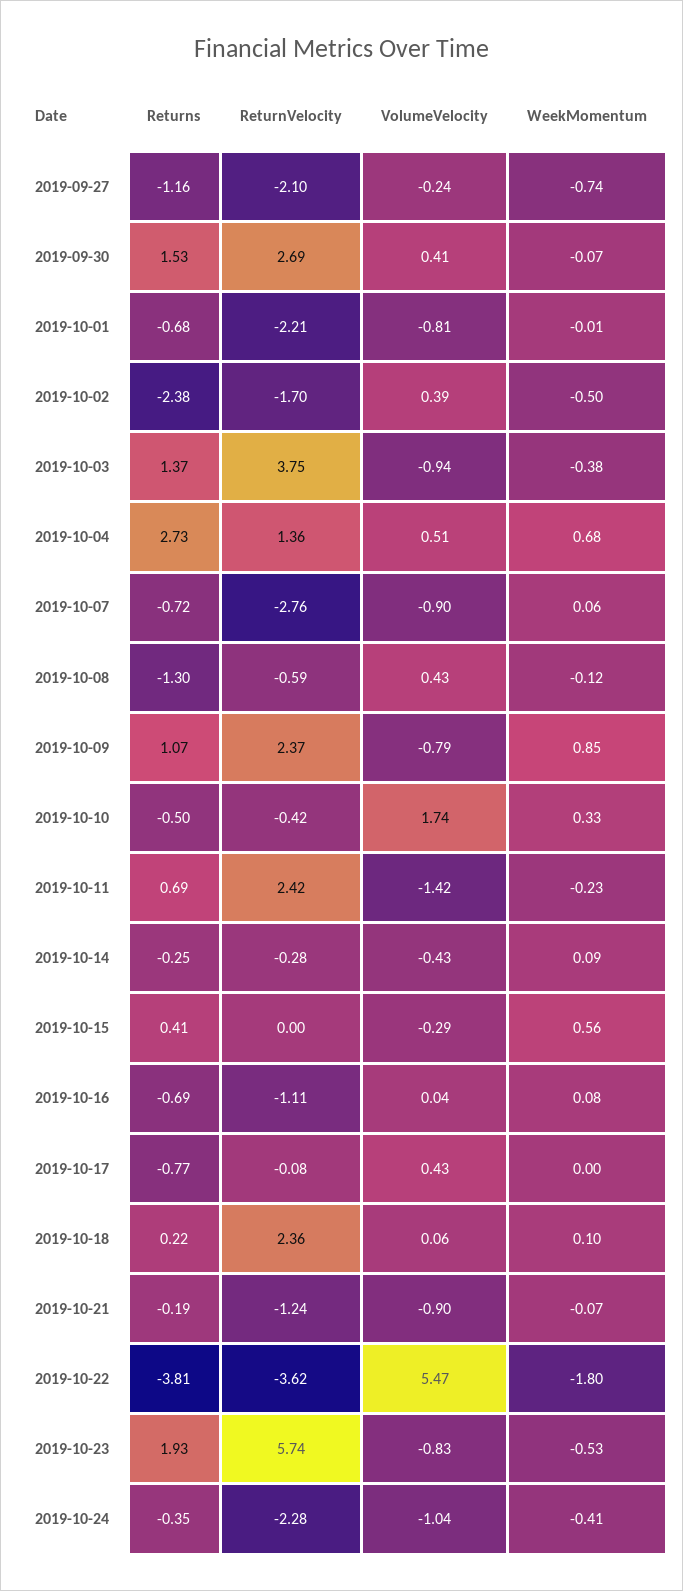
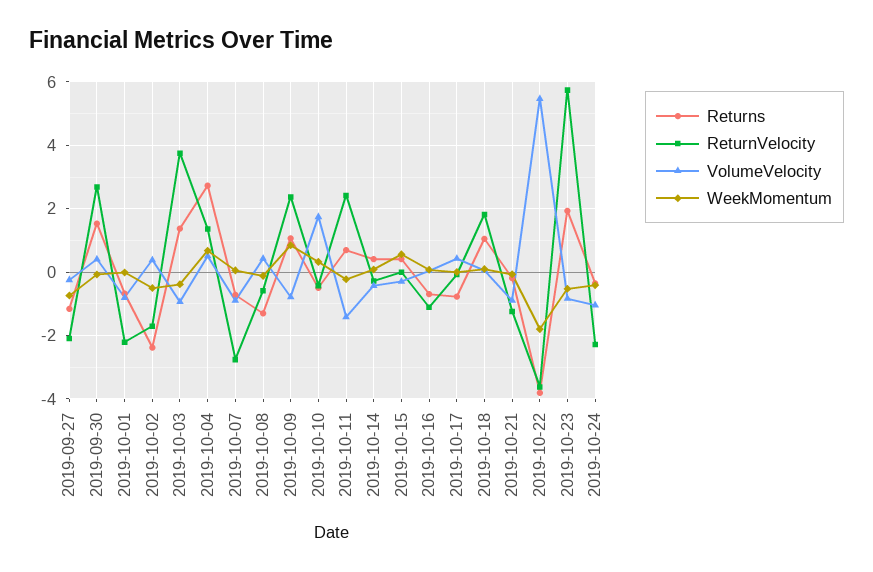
  {
    "Returns": {
      "2019-09-27": -1.16,
      "2019-09-30": 1.53,
      "2019-10-01": -0.68,
      "2019-10-02": -2.38,
      "2019-10-03": 1.37,
      "2019-10-04": 2.73,
      "2019-10-07": -0.72,
      "2019-10-08": -1.3,
      "2019-10-09": 1.07,
      "2019-10-10": -0.5,
      "2019-10-11": 0.69,
-     "2019-10-14": -0.25,
+     "2019-10-14": 0.4,
      "2019-10-15": 0.41,
      "2019-10-16": -0.69,
      "2019-10-17": -0.77,
-     "2019-10-18": 0.22,
+     "2019-10-18": 1,
      "2019-10-21": -0.19,
      "2019-10-22": -3.81,
      "2019-10-23": 1.93,
      "2019-10-24": -0.35
    },
    "ReturnVelocity": {
      "2019-09-27": -2.1,
      "2019-09-30": 2.69,
      "2019-10-01": -2.21,
      "2019-10-02": -1.7,
      "2019-10-03": 3.75,
      "2019-10-04": 1.36,
      "2019-10-07": -2.76,
      "2019-10-08": -0.59,
      "2019-10-09": 2.37,
      "2019-10-10": -0.42,
      "2019-10-11": 2.42,
      "2019-10-14": -0.28,
      "2019-10-15": 0,
      "2019-10-16": -1.11,
      "2019-10-17": -0.08,
-     "2019-10-18": 2.36,
+     "2019-10-18": 1.8,
      "2019-10-21": -1.24,
      "2019-10-22": -3.62,
      "2019-10-23": 5.74,
      "2019-10-24": -2.28
    },
    "VolumeVelocity": {
      "2019-09-27": -0.24,
      "2019-09-30": 0.41,
      "2019-10-01": -0.81,
      "2019-10-02": 0.39,
      "2019-10-03": -0.94,
      "2019-10-04": 0.51,
      "2019-10-07": -0.9,
      "2019-10-08": 0.43,
      "2019-10-09": -0.79,
      "2019-10-10": 1.74,
      "2019-10-11": -1.42,
      "2019-10-14": -0.43,
      "2019-10-15": -0.29,
      "2019-10-16": 0.04,
      "2019-10-17": 0.43,
      "2019-10-18": 0.06,
      "2019-10-21": -0.9,
      "2019-10-22": 5.47,
      "2019-10-23": -0.83,
      "2019-10-24": -1.04
    },
    "WeekMomentum": {
      "2019-09-27": -0.74,
      "2019-09-30": -0.07,
      "2019-10-01": -0.01,
      "2019-10-02": -0.5,
      "2019-10-03": -0.38,
      "2019-10-04": 0.68,
      "2019-10-07": 0.06,
      "2019-10-08": -0.12,
      "2019-10-09": 0.85,
      "2019-10-10": 0.33,
      "2019-10-11": -0.23,
      "2019-10-14": 0.09,
      "2019-10-15": 0.56,
      "2019-10-16": 0.08,
      "2019-10-17": 0,
      "2019-10-18": 0.1,
      "2019-10-21": -0.07,
      "2019-10-22": -1.8,
      "2019-10-23": -0.53,
      "2019-10-24": -0.41
    }
  }

